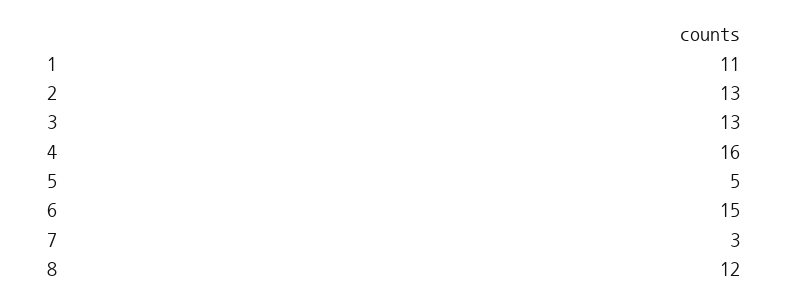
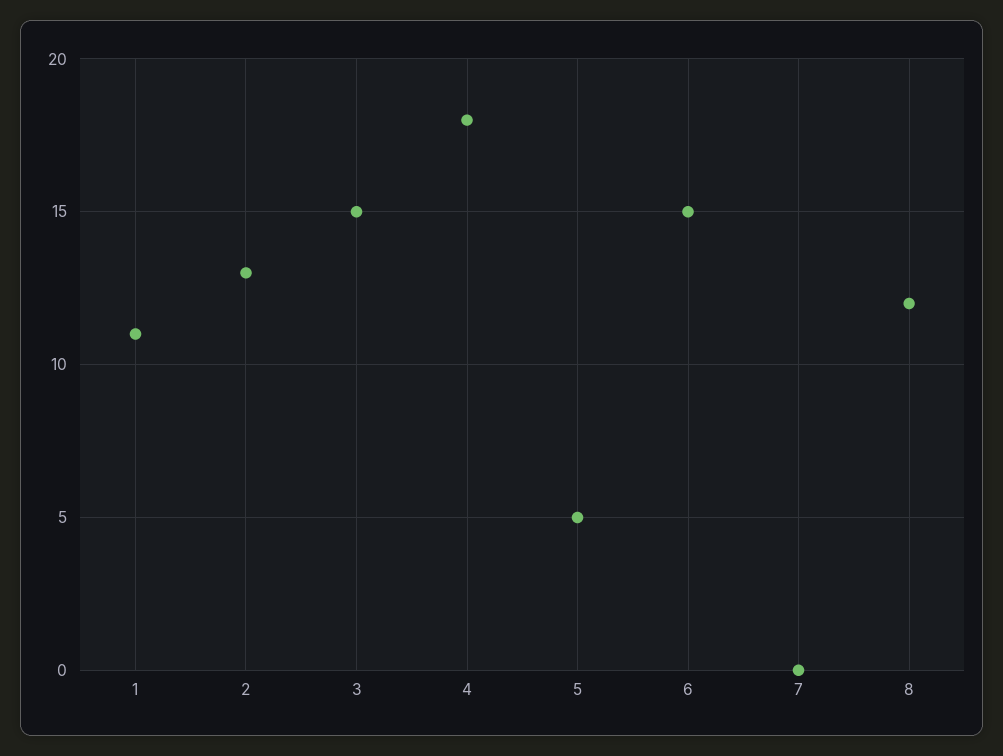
  {
    "1": 11,
    "2": 13,
-   "3": 13,
+   "3": 15,
-   "4": 16,
+   "4": 18,
    "5": 5,
    "6": 15,
-   "7": 3,
+   "7": 0,
    "8": 12
  }

